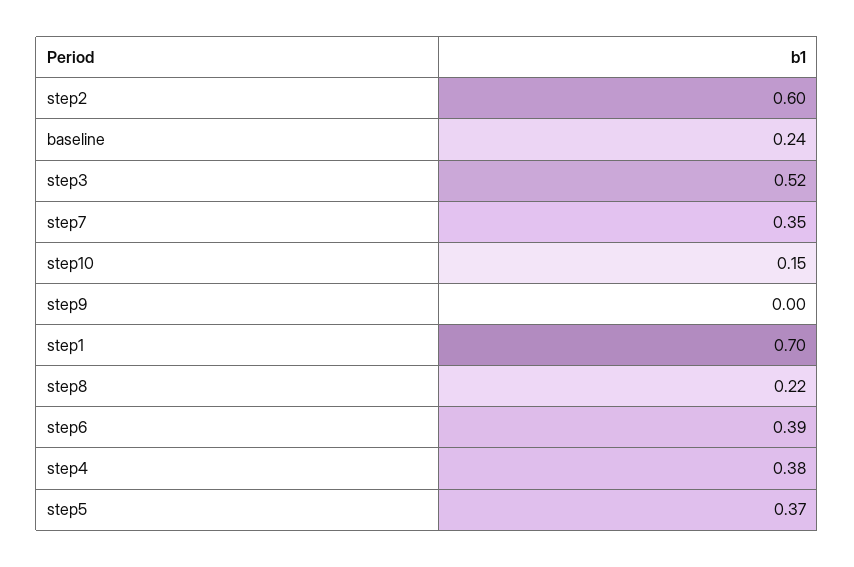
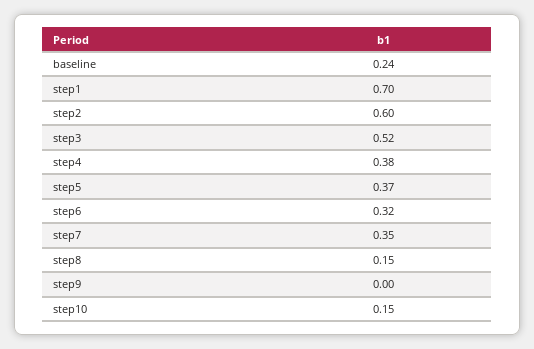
  {
    "step2": 0.6,
    "baseline": 0.24,
    "step3": 0.52,
    "step7": 0.35,
    "step10": 0.15,
    "step9": 0,
    "step1": 0.7,
-   "step8": 0.22,
+   "step8": 0.15,
-   "step6": 0.39,
+   "step6": 0.32,
    "step4": 0.38,
    "step5": 0.37
  }

